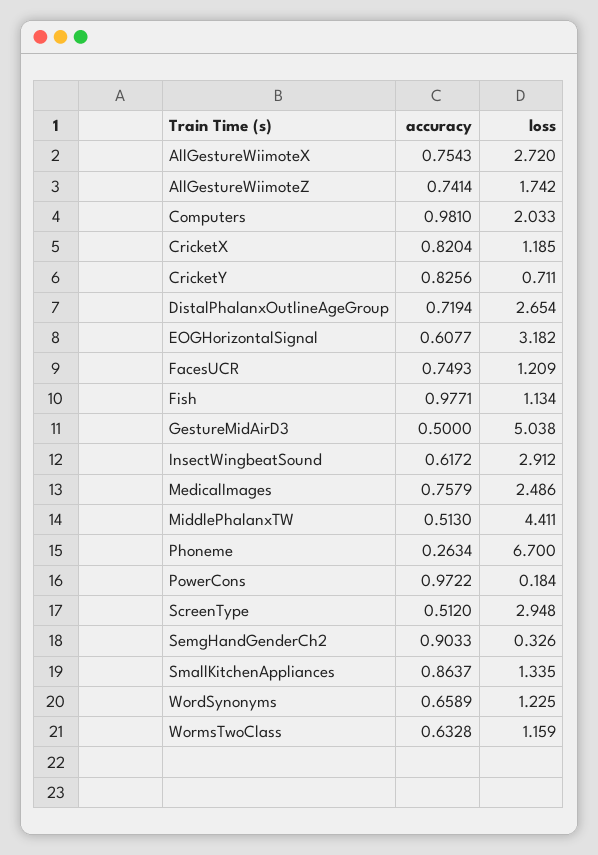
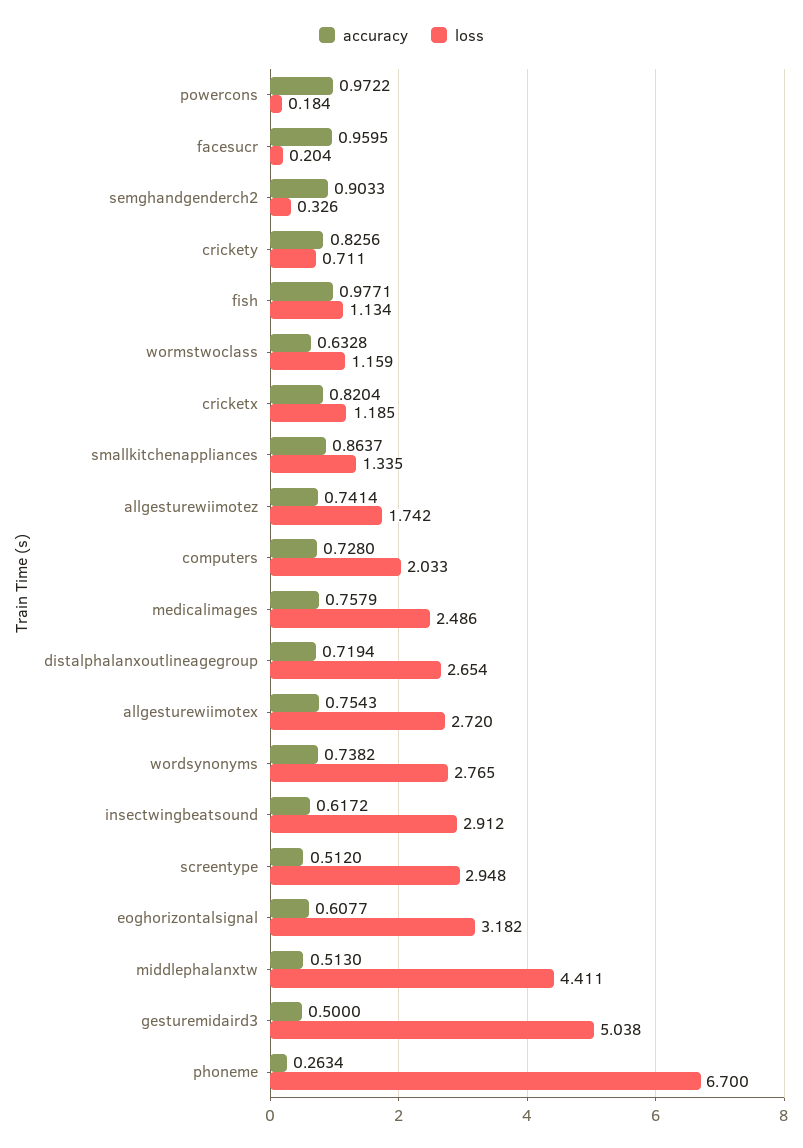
  {
    "accuracy": {
      "AllGestureWiimoteX": 0.7543,
      "AllGestureWiimoteZ": 0.7414,
-     "Computers": 0.981,
+     "Computers": 0.728,
      "CricketX": 0.8204,
      "CricketY": 0.8256,
      "DistalPhalanxOutlineAgeGroup": 0.7194,
      "EOGHorizontalSignal": 0.6077,
-     "FacesUCR": 0.7493,
+     "FacesUCR": 0.9595,
      "Fish": 0.9771,
      "GestureMidAirD3": 0.5,
      "InsectWingbeatSound": 0.6172,
      "MedicalImages": 0.7579,
      "MiddlePhalanxTW": 0.513,
      "Phoneme": 0.2634,
      "PowerCons": 0.9722,
      "ScreenType": 0.512,
      "SemgHandGenderCh2": 0.9033,
      "SmallKitchenAppliances": 0.8637,
-     "WordSynonyms": 0.6589,
+     "WordSynonyms": 0.7382,
      "WormsTwoClass": 0.6328
    },
    "loss": {
      "AllGestureWiimoteX": 2.72,
      "AllGestureWiimoteZ": 1.742,
      "Computers": 2.033,
      "CricketX": 1.185,
      "CricketY": 0.711,
      "DistalPhalanxOutlineAgeGroup": 2.654,
      "EOGHorizontalSignal": 3.182,
-     "FacesUCR": 1.209,
+     "FacesUCR": 0.204,
      "Fish": 1.134,
      "GestureMidAirD3": 5.038,
      "InsectWingbeatSound": 2.912,
      "MedicalImages": 2.486,
      "MiddlePhalanxTW": 4.411,
      "Phoneme": 6.7,
      "PowerCons": 0.184,
      "ScreenType": 2.948,
      "SemgHandGenderCh2": 0.326,
      "SmallKitchenAppliances": 1.335,
-     "WordSynonyms": 1.225,
+     "WordSynonyms": 2.765,
      "WormsTwoClass": 1.159
    }
  }

